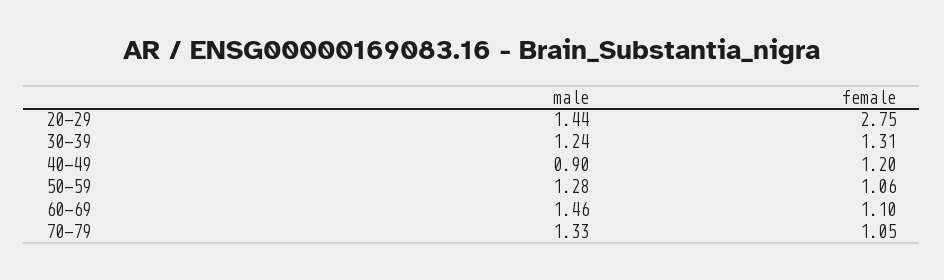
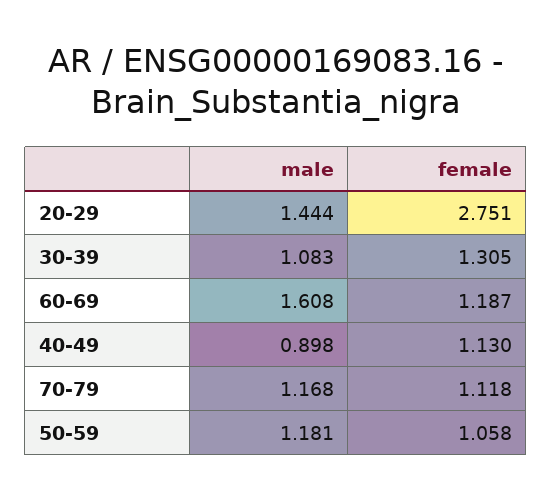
  {
    "male": {
      "20-29": 1.444,
-     "30-39": 1.24,
+     "30-39": 1.083,
      "40-49": 0.898,
-     "50-59": 1.28,
+     "50-59": 1.181,
-     "60-69": 1.46,
+     "60-69": 1.608,
-     "70-79": 1.33
+     "70-79": 1.168
    },
    "female": {
      "20-29": 2.751,
      "30-39": 1.305,
-     "40-49": 1.2,
+     "40-49": 1.13,
      "50-59": 1.058,
-     "60-69": 1.1,
+     "60-69": 1.187,
-     "70-79": 1.05
+     "70-79": 1.118
    }
  }

